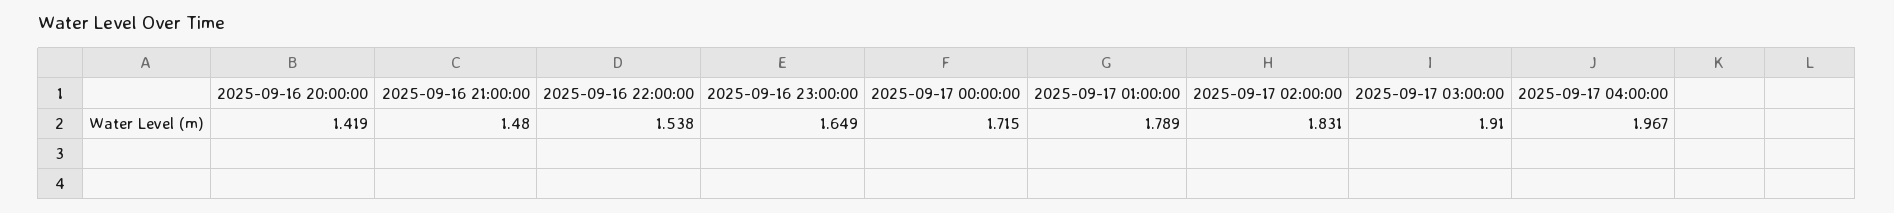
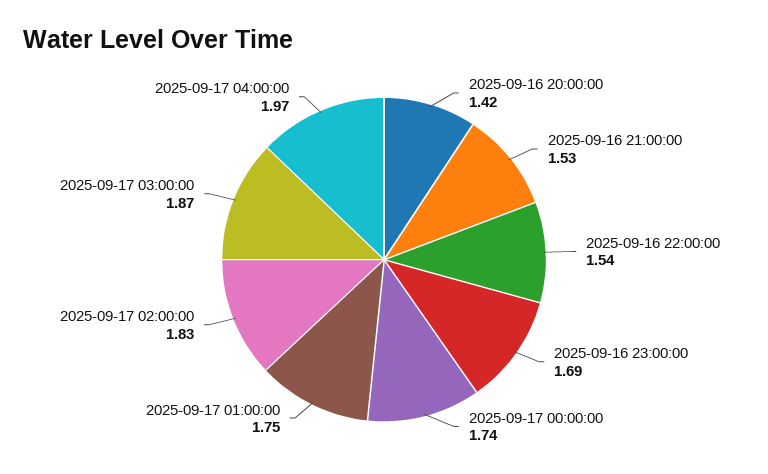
  {
    "2025-09-16 20:00:00": 1.419,
-   "2025-09-16 21:00:00": 1.48,
+   "2025-09-16 21:00:00": 1.53,
    "2025-09-16 22:00:00": 1.538,
-   "2025-09-16 23:00:00": 1.649,
+   "2025-09-16 23:00:00": 1.69,
-   "2025-09-17 00:00:00": 1.715,
+   "2025-09-17 00:00:00": 1.74,
-   "2025-09-17 01:00:00": 1.789,
+   "2025-09-17 01:00:00": 1.75,
    "2025-09-17 02:00:00": 1.831,
-   "2025-09-17 03:00:00": 1.91,
+   "2025-09-17 03:00:00": 1.87,
    "2025-09-17 04:00:00": 1.967
  }

